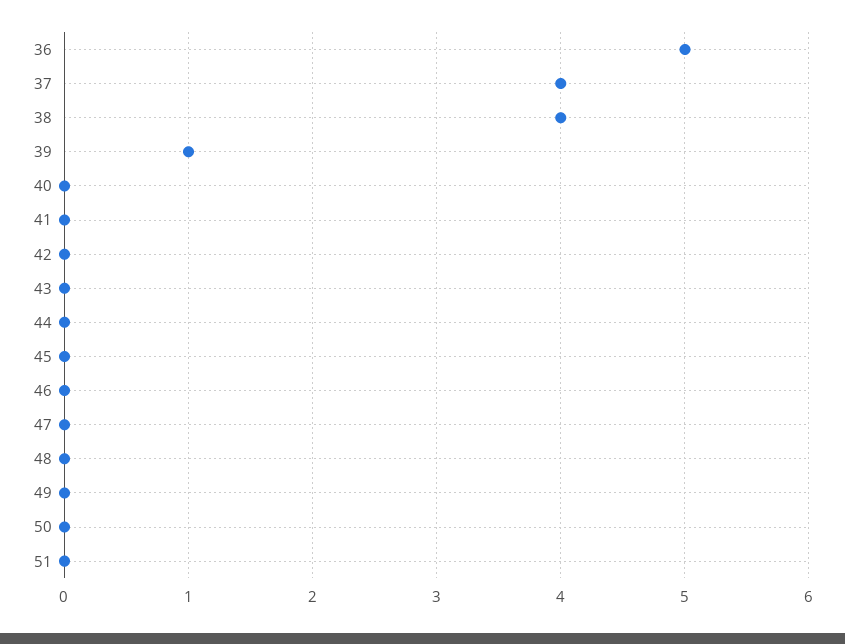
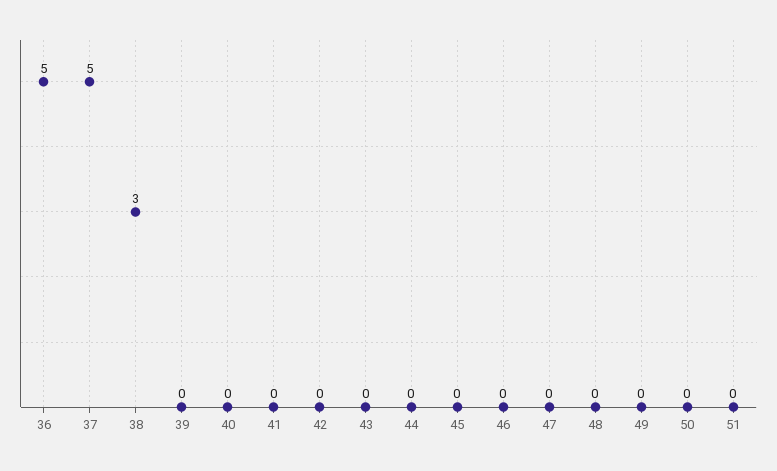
  {
    "36": 5,
-   "37": 4,
+   "37": 5,
-   "38": 4,
+   "38": 3,
-   "39": 1,
+   "39": 0,
    "40": 0,
    "41": 0,
    "42": 0,
    "43": 0,
    "44": 0,
    "45": 0,
    "46": 0,
    "47": 0,
    "48": 0,
    "49": 0,
    "50": 0,
    "51": 0
  }

